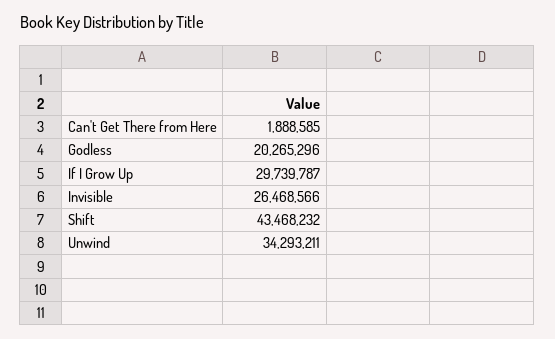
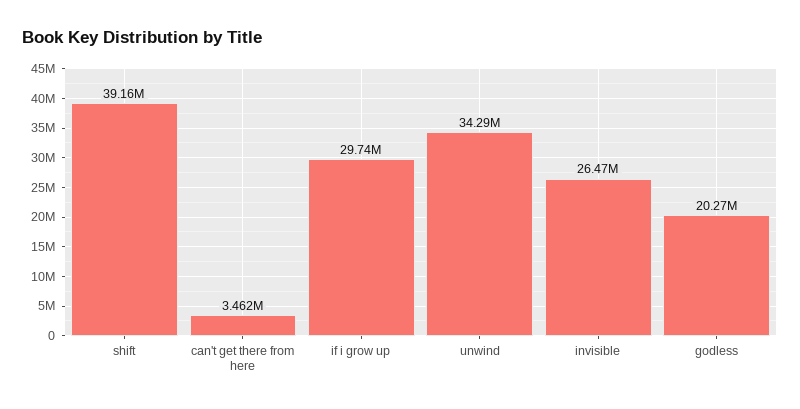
  {
-   "Can't Get There from Here": 1888585,
+   "Can't Get There from Here": 3462000,
    "Godless": 20265296,
    "If I Grow Up": 29739787,
    "Invisible": 26468566,
-   "Shift": 43468232,
+   "Shift": 39160000,
    "Unwind": 34293211
  }

